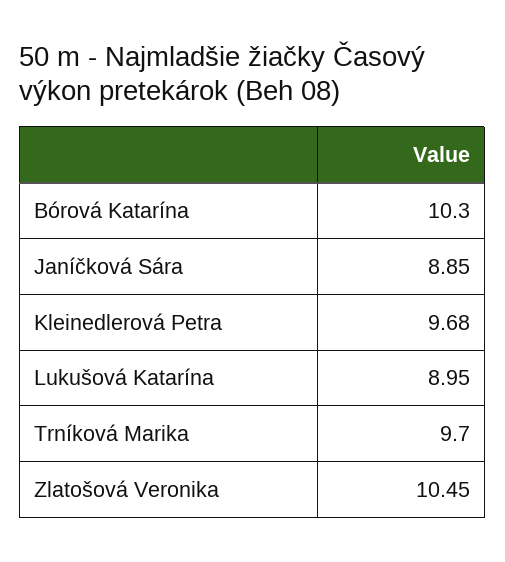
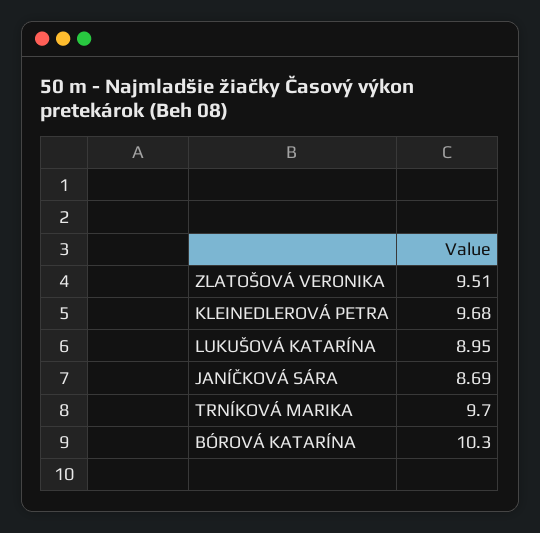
  {
    "Bórová Katarína": 10.3,
-   "Janíčková Sára": 8.85,
+   "Janíčková Sára": 8.69,
    "Kleinedlerová Petra": 9.68,
    "Lukušová Katarína": 8.95,
    "Trníková Marika": 9.7,
-   "Zlatošová Veronika": 10.45
+   "Zlatošová Veronika": 9.51
  }

